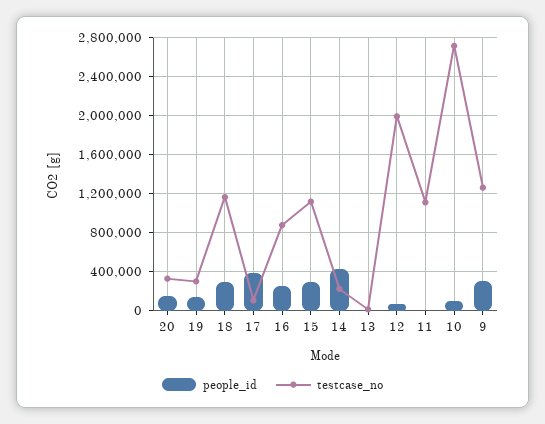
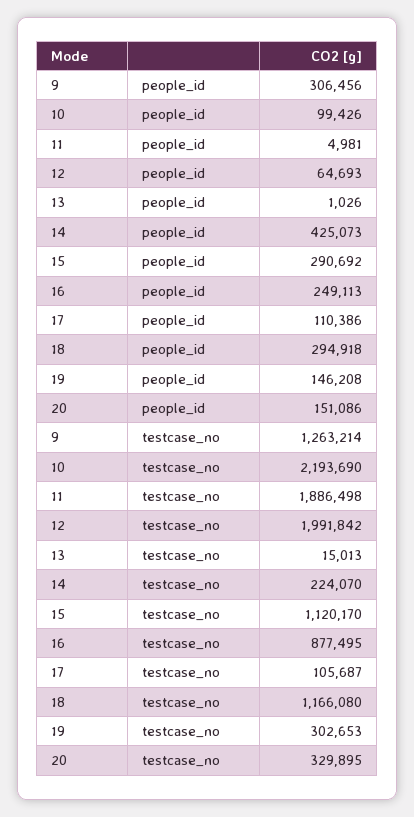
  {
    "people_id": {
      "20": 151086,
      "19": 146208,
      "18": 294918,
-     "17": 400000,
+     "17": 110386,
      "16": 249113,
      "15": 290692,
      "14": 425073,
      "13": 1026,
      "12": 64693,
      "11": 4981,
      "10": 99426,
      "9": 306456
    },
    "testcase_no": {
      "20": 329895,
      "19": 302653,
      "18": 1166080,
      "17": 105687,
      "16": 877495,
      "15": 1120170,
      "14": 224070,
      "13": 15013,
      "12": 1991842,
-     "11": 1100000,
+     "11": 1886498,
-     "10": 2700000,
+     "10": 2193690,
      "9": 1263214
    }
  }

